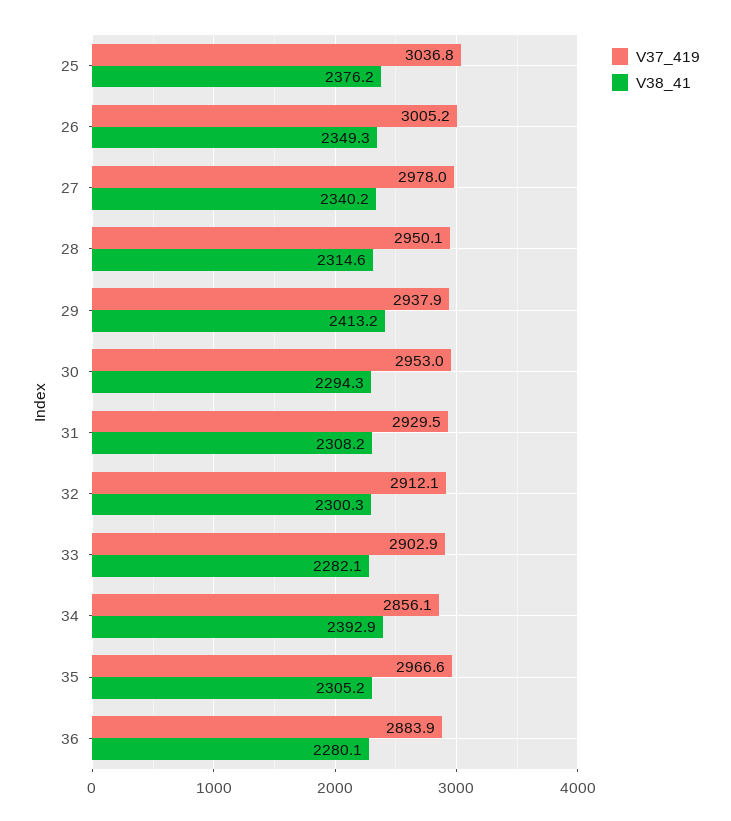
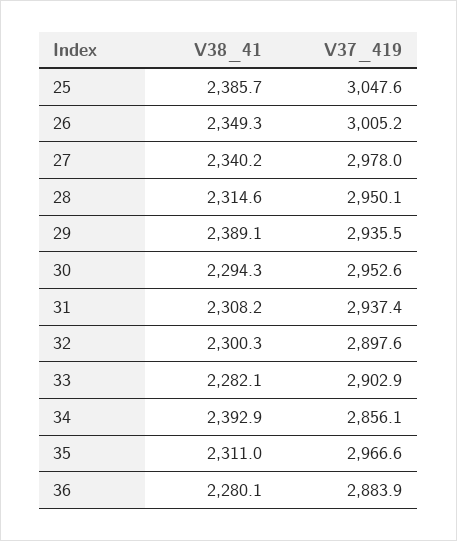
  {
    "V37_419": {
-     "25": 3036.8,
+     "25": 3047.6,
      "26": 3005.2,
      "27": 2978,
      "28": 2950.1,
-     "29": 2937.9,
+     "29": 2935.5,
-     "30": 2953,
+     "30": 2952.6,
-     "31": 2929.5,
+     "31": 2937.4,
-     "32": 2912.1,
+     "32": 2897.6,
      "33": 2902.9,
      "34": 2856.1,
      "35": 2966.6,
      "36": 2883.9
    },
    "V38_41": {
-     "25": 2376.2,
+     "25": 2385.7,
      "26": 2349.3,
      "27": 2340.2,
      "28": 2314.6,
-     "29": 2413.2,
+     "29": 2389.1,
      "30": 2294.3,
      "31": 2308.2,
      "32": 2300.3,
      "33": 2282.1,
      "34": 2392.9,
-     "35": 2305.2,
+     "35": 2311,
      "36": 2280.1
    }
  }

